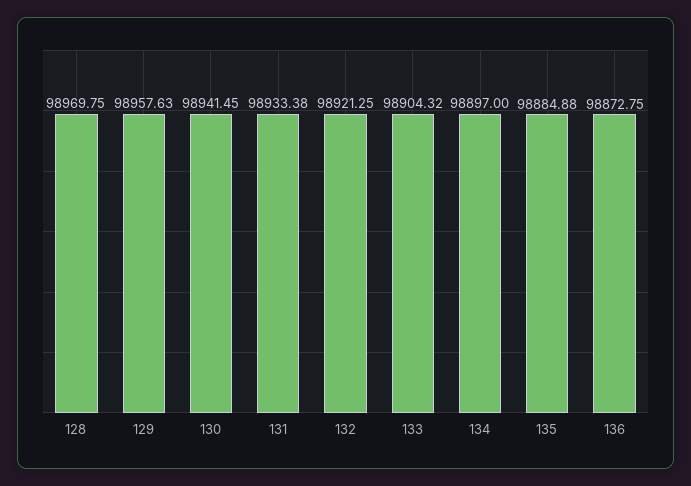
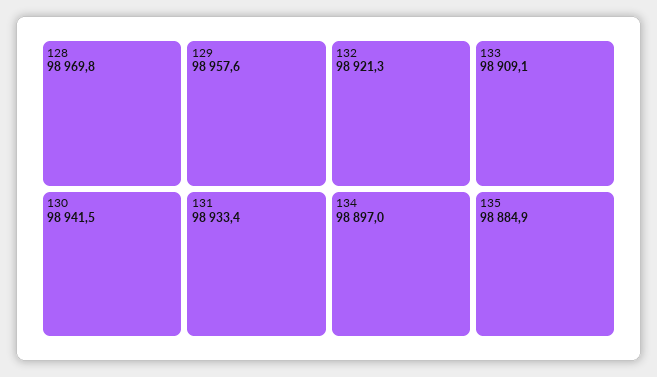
  {
    "128": 98969.75,
    "129": 98957.63,
    "130": 98941.45,
    "131": 98933.38,
    "132": 98921.25,
-   "133": 98904.32,
+   "133": 98909.1,
    "134": 98897,
-   "135": 98884.88,
+   "135": 98884.88
-   "136": 98872.75
  }

